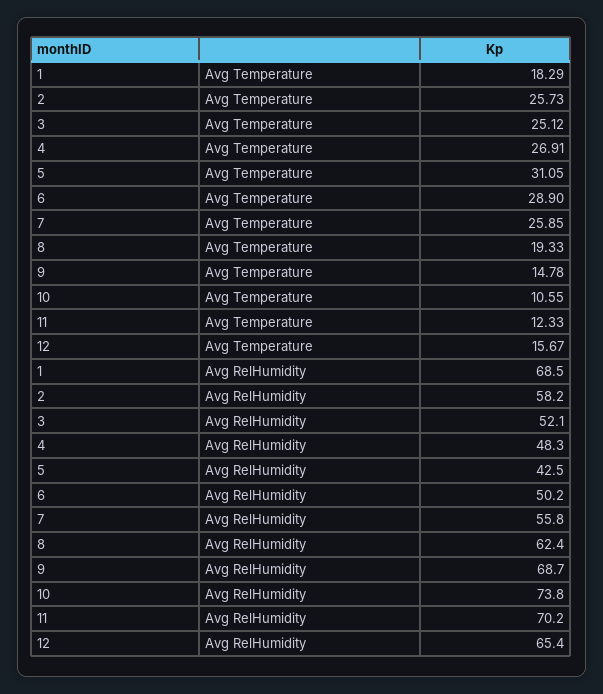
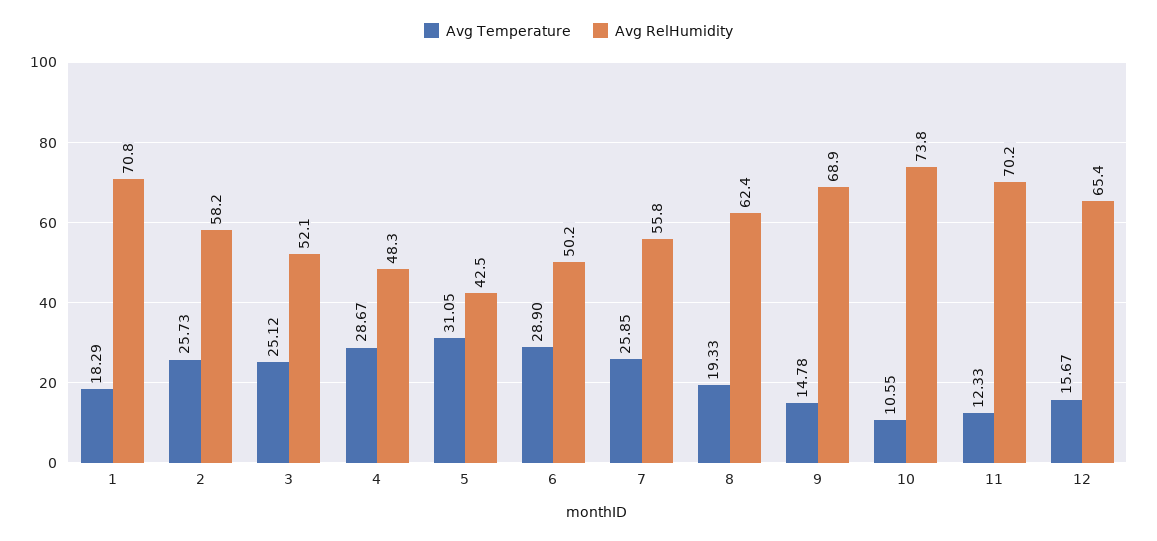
  {
    "Avg Temperature": {
      "1": 18.29,
      "2": 25.73,
      "3": 25.12,
-     "4": 26.91,
+     "4": 28.67,
      "5": 31.05,
      "6": 28.9,
      "7": 25.85,
      "8": 19.33,
      "9": 14.78,
      "10": 10.55,
      "11": 12.33,
      "12": 15.67
    },
    "Avg RelHumidity": {
-     "1": 68.5,
+     "1": 70.8,
      "2": 58.2,
      "3": 52.1,
      "4": 48.3,
      "5": 42.5,
      "6": 50.2,
      "7": 55.8,
      "8": 62.4,
-     "9": 68.7,
+     "9": 68.9,
      "10": 73.8,
      "11": 70.2,
      "12": 65.4
    }
  }

